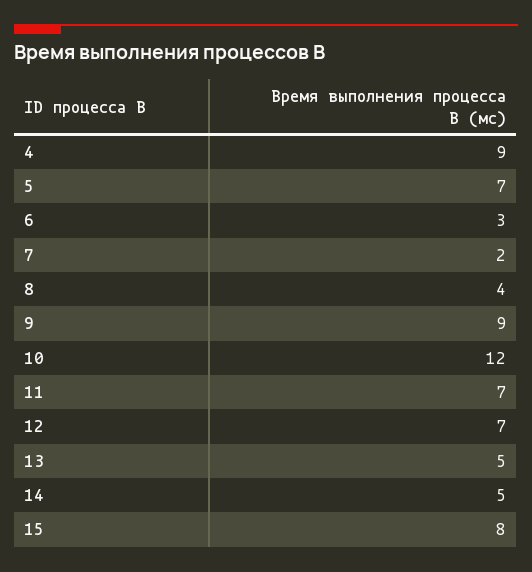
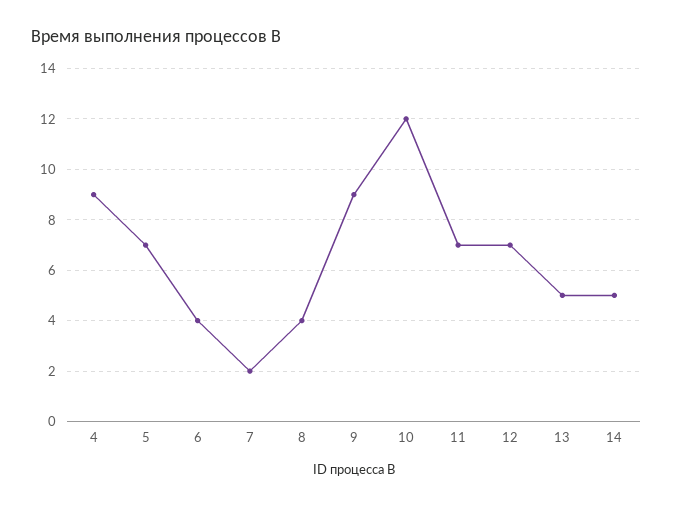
  {
    "4": 9,
    "5": 7,
-   "6": 3,
+   "6": 4,
    "7": 2,
    "8": 4,
    "9": 9,
    "10": 12,
    "11": 7,
    "12": 7,
    "13": 5,
-   "14": 5,
+   "14": 5
-   "15": 8
  }

